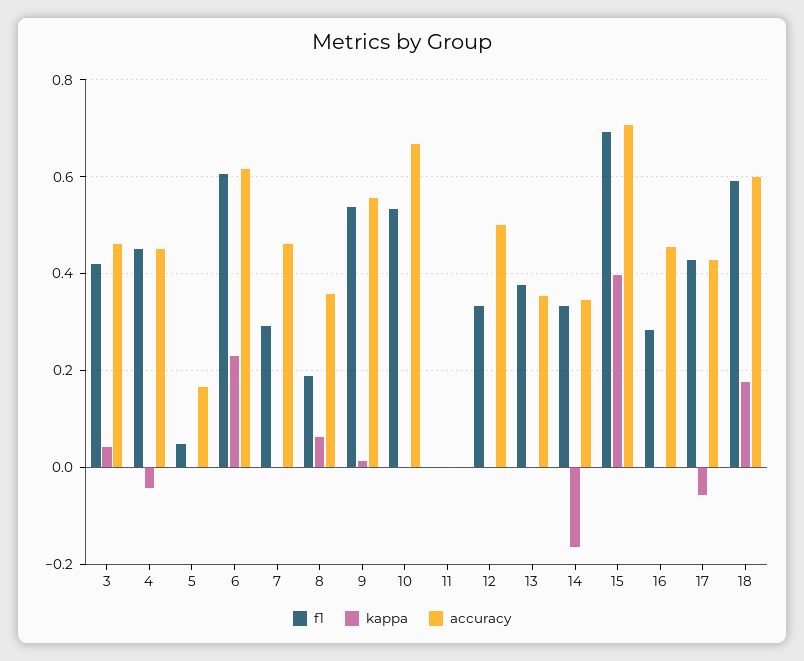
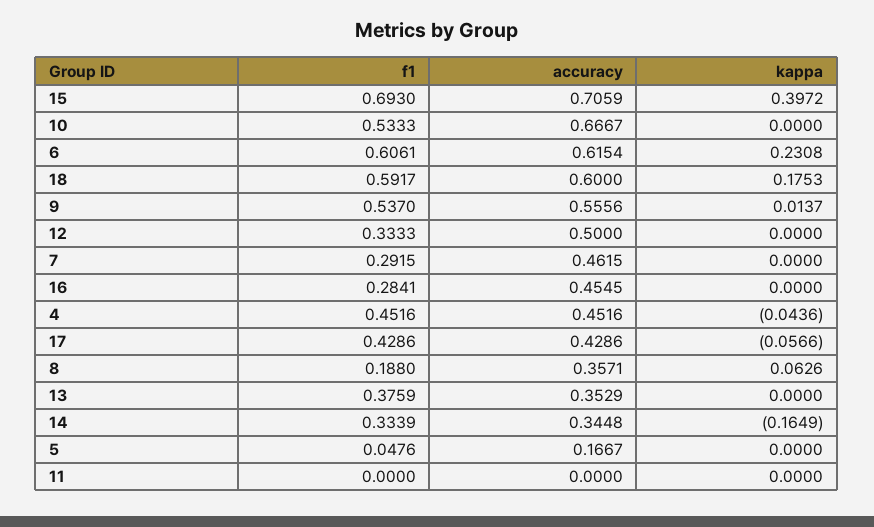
  {
    "f1": {
-     "3": 0.42,
      "4": 0.4516,
      "5": 0.0476,
      "6": 0.6061,
      "7": 0.2915,
      "8": 0.188,
      "9": 0.537,
      "10": 0.5333,
      "11": 0,
      "12": 0.3333,
      "13": 0.3759,
      "14": 0.3339,
      "15": 0.693,
      "16": 0.2841,
      "17": 0.4286,
      "18": 0.5917
    },
    "kappa": {
-     "3": 0.04,
      "4": -0.0436,
      "5": 0,
      "6": 0.2308,
      "7": 0,
      "8": 0.0626,
      "9": 0.0137,
      "10": 0,
      "11": 0,
      "12": 0,
      "13": 0,
      "14": -0.1649,
      "15": 0.3972,
      "16": 0,
      "17": -0.0566,
      "18": 0.1753
    },
    "accuracy": {
-     "3": 0.46,
      "4": 0.4516,
      "5": 0.1667,
      "6": 0.6154,
      "7": 0.4615,
      "8": 0.3571,
      "9": 0.5556,
      "10": 0.6667,
      "11": 0,
      "12": 0.5,
      "13": 0.3529,
      "14": 0.3448,
      "15": 0.7059,
      "16": 0.4545,
      "17": 0.4286,
      "18": 0.6
    }
  }

